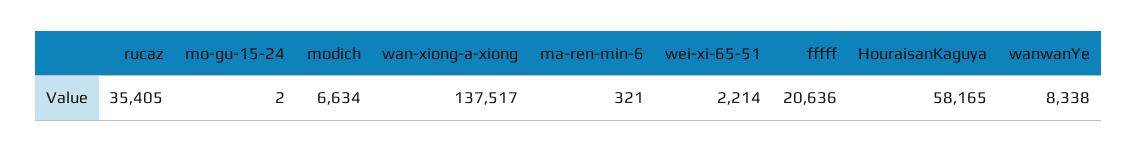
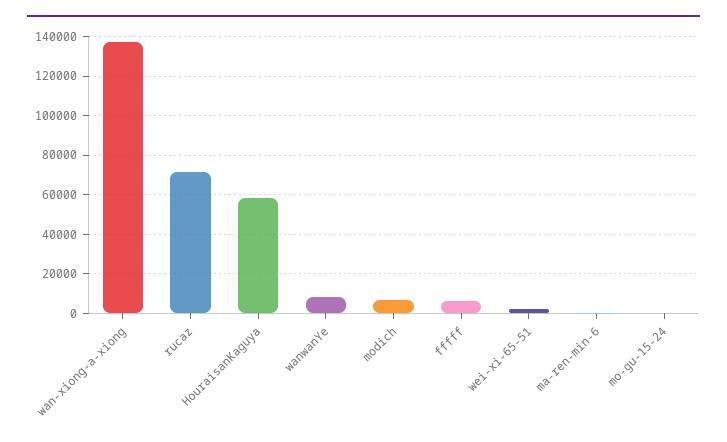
  {
-   "rucaz": 35405,
+   "rucaz": 70000,
    "mo-gu-15-24": 2,
    "modich": 6634,
    "wan-xiong-a-xiong": 137517,
    "ma-ren-min-6": 321,
    "wei-xi-65-51": 2214,
-   "fffff": 20636,
+   "fffff": 5000,
    "HouraisanKaguya": 58165,
    "wanwanYe": 8338
  }

